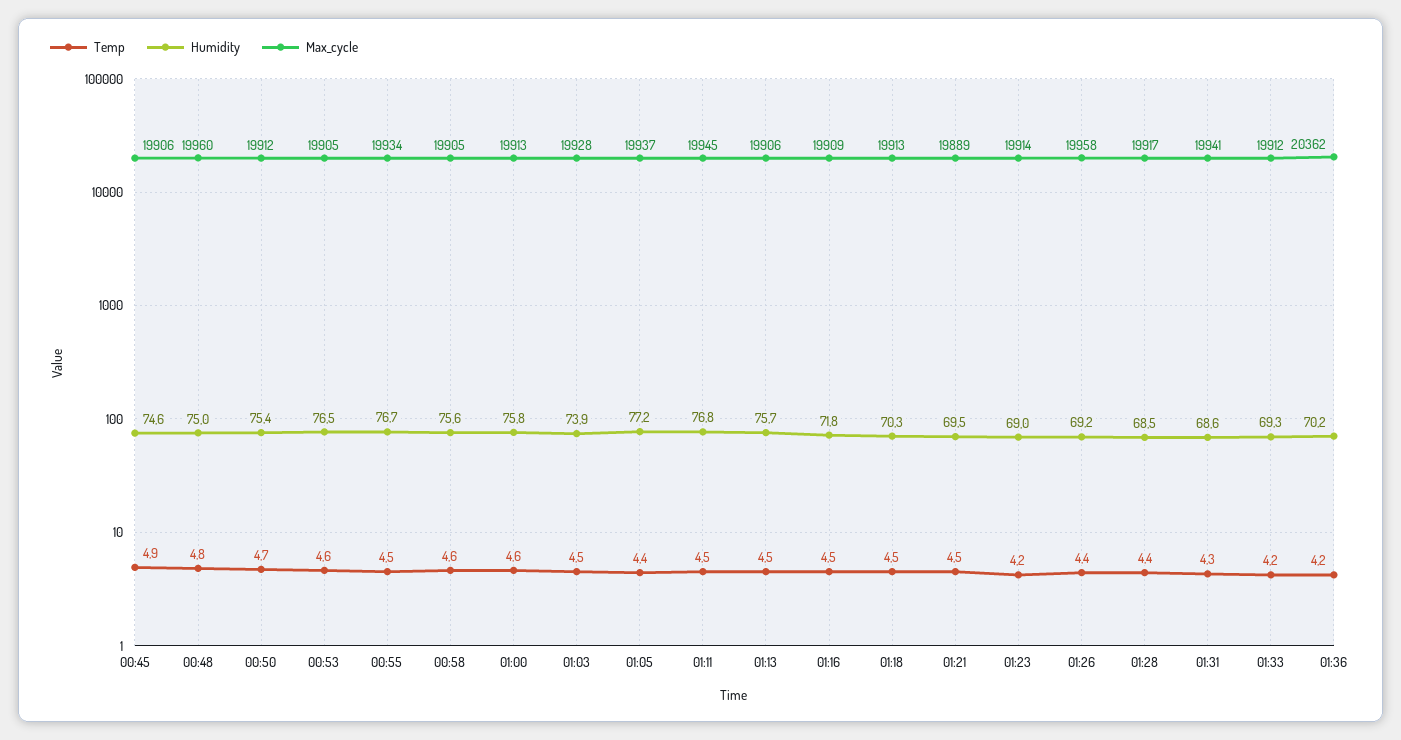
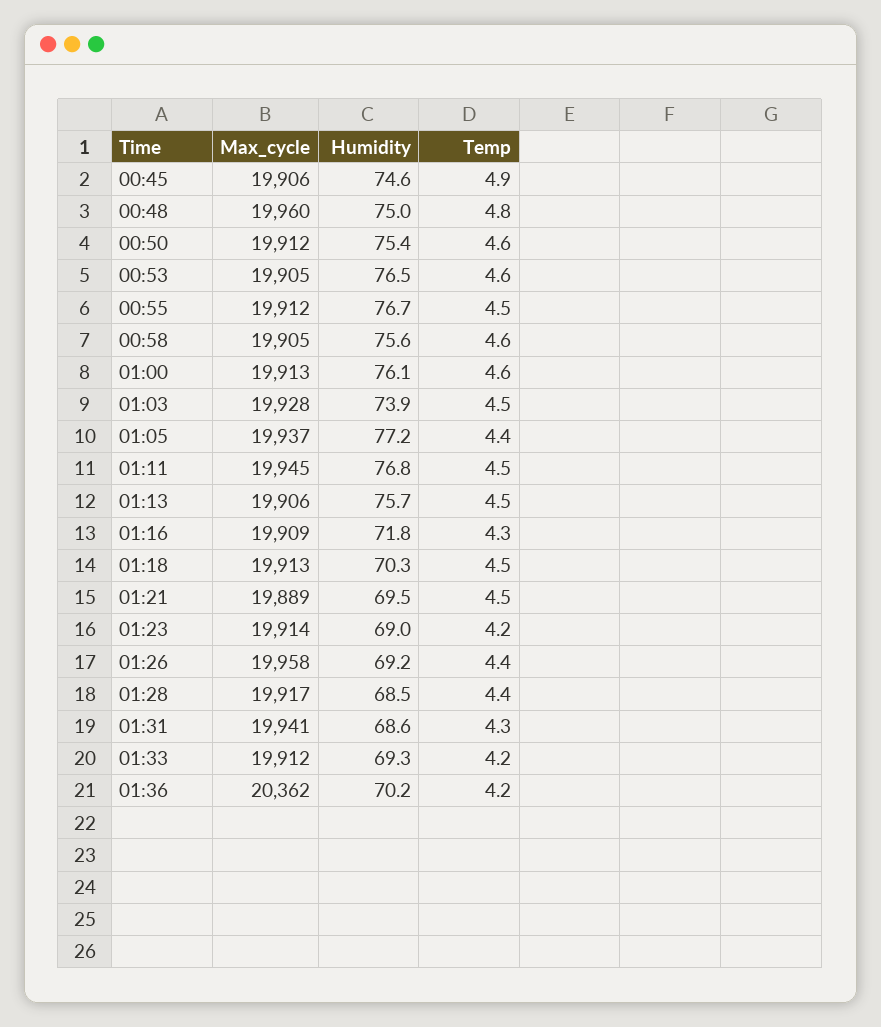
  {
    "Temp": {
      "00:45": 4.9,
      "00:48": 4.8,
-     "00:50": 4.7,
+     "00:50": 4.6,
      "00:53": 4.6,
      "00:55": 4.5,
      "00:58": 4.6,
      "01:00": 4.6,
      "01:03": 4.5,
      "01:05": 4.4,
      "01:11": 4.5,
      "01:13": 4.5,
-     "01:16": 4.5,
+     "01:16": 4.3,
      "01:18": 4.5,
      "01:21": 4.5,
      "01:23": 4.2,
      "01:26": 4.4,
      "01:28": 4.4,
      "01:31": 4.3,
      "01:33": 4.2,
      "01:36": 4.2
    },
    "Humidity": {
      "00:45": 74.6,
      "00:48": 75,
      "00:50": 75.4,
      "00:53": 76.5,
      "00:55": 76.7,
      "00:58": 75.6,
-     "01:00": 75.8,
+     "01:00": 76.1,
      "01:03": 73.9,
      "01:05": 77.2,
      "01:11": 76.8,
      "01:13": 75.7,
      "01:16": 71.8,
      "01:18": 70.3,
      "01:21": 69.5,
      "01:23": 69,
      "01:26": 69.2,
      "01:28": 68.5,
      "01:31": 68.6,
      "01:33": 69.3,
      "01:36": 70.2
    },
    "Max_cycle": {
      "00:45": 19906,
      "00:48": 19960,
      "00:50": 19912,
      "00:53": 19905,
-     "00:55": 19934,
+     "00:55": 19912,
      "00:58": 19905,
      "01:00": 19913,
      "01:03": 19928,
      "01:05": 19937,
      "01:11": 19945,
      "01:13": 19906,
      "01:16": 19909,
      "01:18": 19913,
      "01:21": 19889,
      "01:23": 19914,
      "01:26": 19958,
      "01:28": 19917,
      "01:31": 19941,
      "01:33": 19912,
      "01:36": 20362
    }
  }

